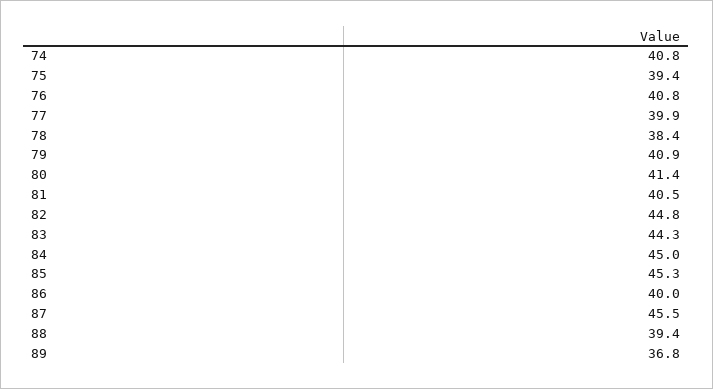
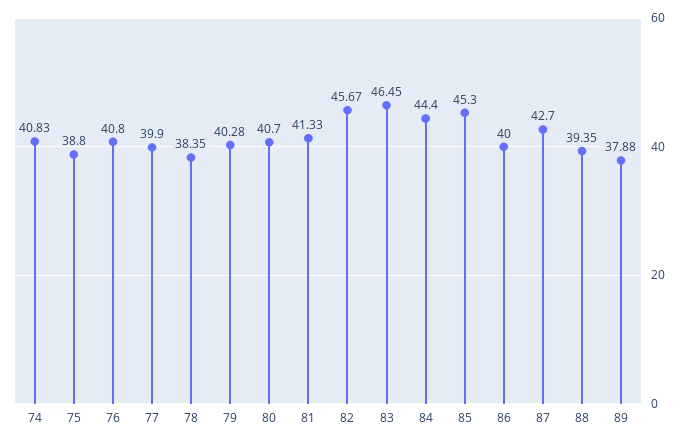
  {
    "74": 40.83,
-   "75": 39.4,
+   "75": 38.8,
    "76": 40.8,
    "77": 39.9,
    "78": 38.35,
-   "79": 40.9,
+   "79": 40.28,
-   "80": 41.4,
+   "80": 40.7,
-   "81": 40.5,
+   "81": 41.33,
-   "82": 44.8,
+   "82": 45.67,
-   "83": 44.3,
+   "83": 46.45,
-   "84": 45,
+   "84": 44.4,
    "85": 45.3,
    "86": 40,
-   "87": 45.5,
+   "87": 42.7,
    "88": 39.35,
-   "89": 36.8
+   "89": 37.88
  }

